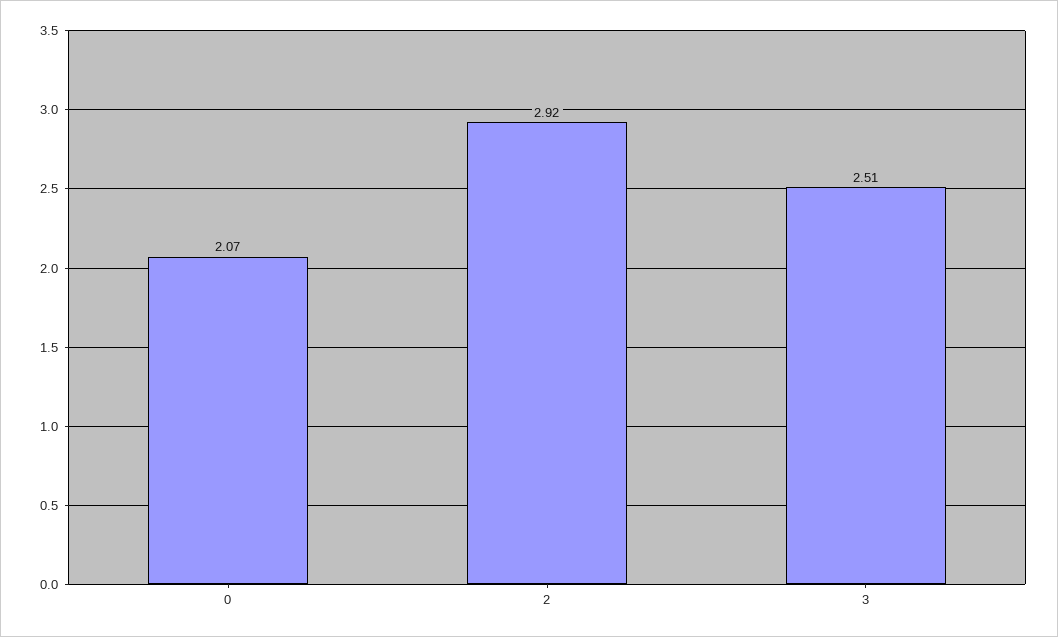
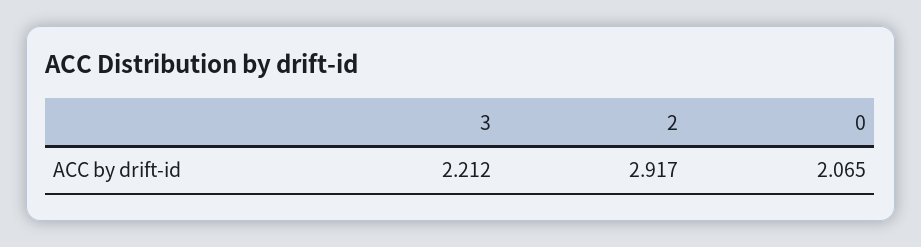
  {
    "0": 2.065,
    "2": 2.917,
-   "3": 2.51
+   "3": 2.212
  }

